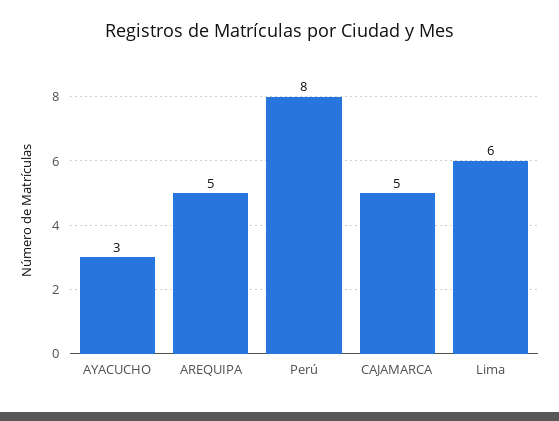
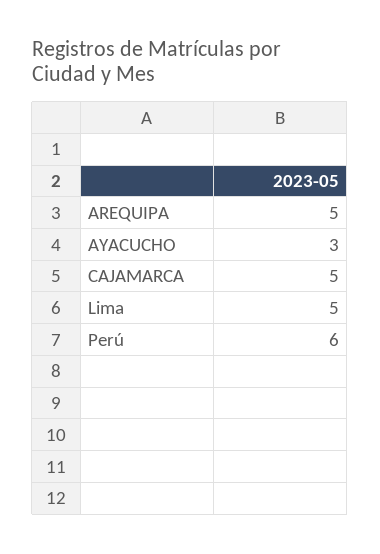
  {
    "AYACUCHO": 3,
    "AREQUIPA": 5,
-   "Perú": 8,
+   "Perú": 6,
    "CAJAMARCA": 5,
-   "Lima": 6
+   "Lima": 5
  }

